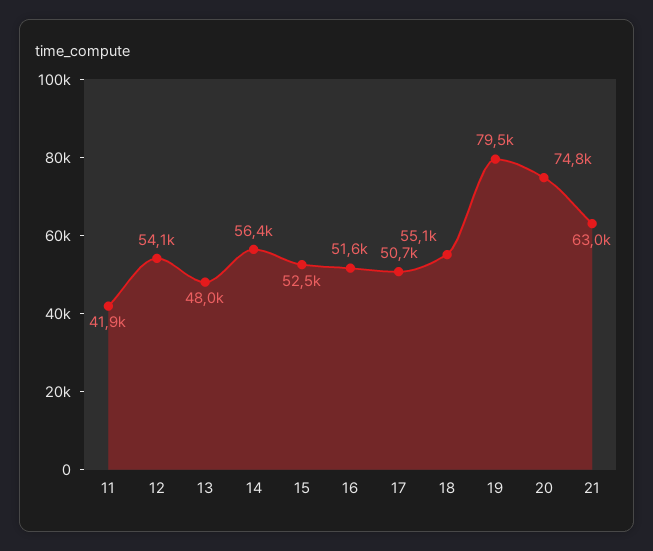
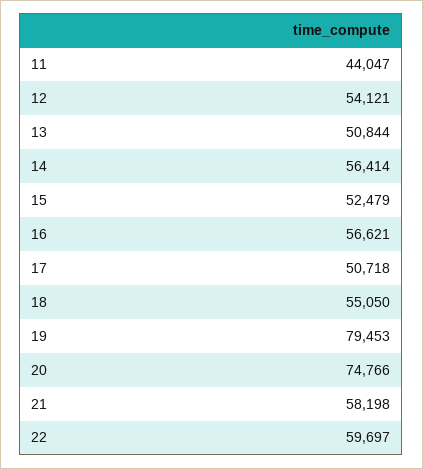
  {
-   "11": 41900,
+   "11": 44047,
    "12": 54121,
-   "13": 48000,
+   "13": 50844,
    "14": 56414,
    "15": 52479,
-   "16": 51600,
+   "16": 56621,
    "17": 50718,
    "18": 55050,
    "19": 79453,
    "20": 74766,
-   "21": 63000
+   "21": 58198,
+   "22": 59697
  }

